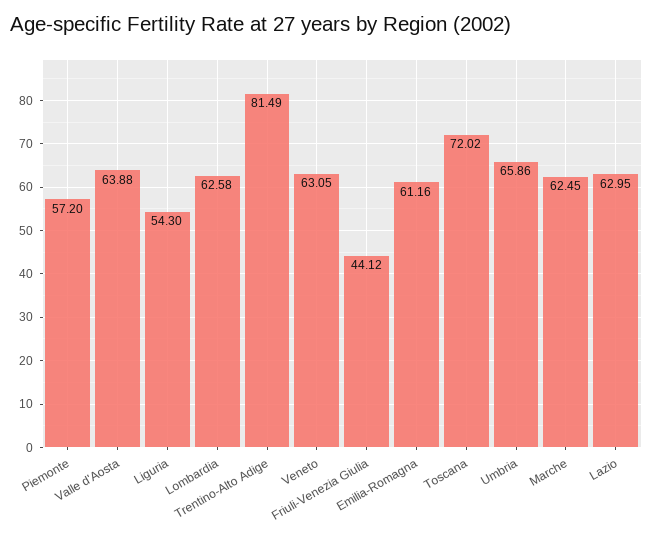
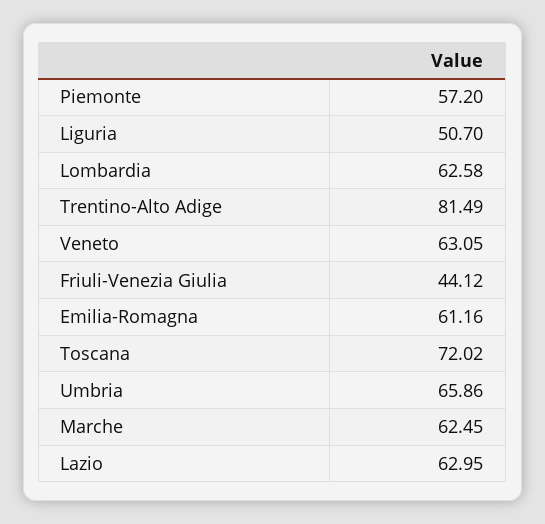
  {
    "Piemonte": 57.2,
-   "Valle d'Aosta": 63.88,
-   "Liguria": 54.3,
+   "Liguria": 50.7,
    "Lombardia": 62.58,
    "Trentino-Alto Adige": 81.49,
    "Veneto": 63.05,
    "Friuli-Venezia Giulia": 44.12,
    "Emilia-Romagna": 61.16,
    "Toscana": 72.02,
    "Umbria": 65.86,
    "Marche": 62.45,
    "Lazio": 62.95
  }

